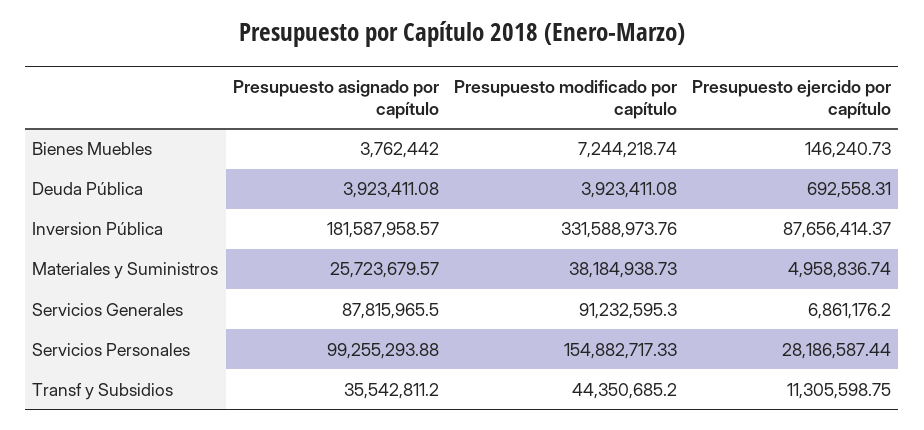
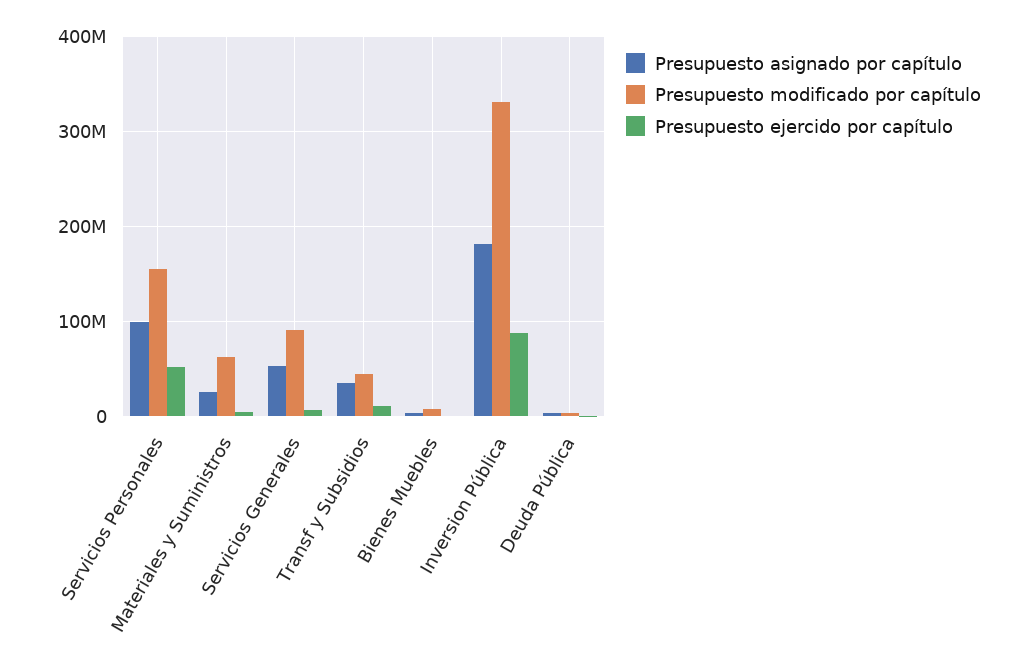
  {
    "Presupuesto asignado por capítulo": {
      "Bienes Muebles": 3762442,
      "Deuda Pública": 3923411.08,
      "Inversion Pública": 181587958.57,
      "Materiales y Suministros": 25723679.57,
-     "Servicios Generales": 87815965.5,
+     "Servicios Generales": 50000000,
      "Servicios Personales": 99255293.88,
      "Transf y Subsidios": 35542811.2
    },
    "Presupuesto modificado por capítulo": {
      "Bienes Muebles": 7244218.74,
      "Deuda Pública": 3923411.08,
      "Inversion Pública": 331588973.76,
-     "Materiales y Suministros": 38184938.73,
+     "Materiales y Suministros": 60000000,
      "Servicios Generales": 91232595.3,
      "Servicios Personales": 154882717.33,
      "Transf y Subsidios": 44350685.2
    },
    "Presupuesto ejercido por capítulo": {
      "Bienes Muebles": 146240.73,
      "Deuda Pública": 692558.31,
      "Inversion Pública": 87656414.37,
      "Materiales y Suministros": 4958836.74,
      "Servicios Generales": 6861176.2,
-     "Servicios Personales": 28186587.44,
+     "Servicios Personales": 50000000,
      "Transf y Subsidios": 11305598.75
    }
  }

